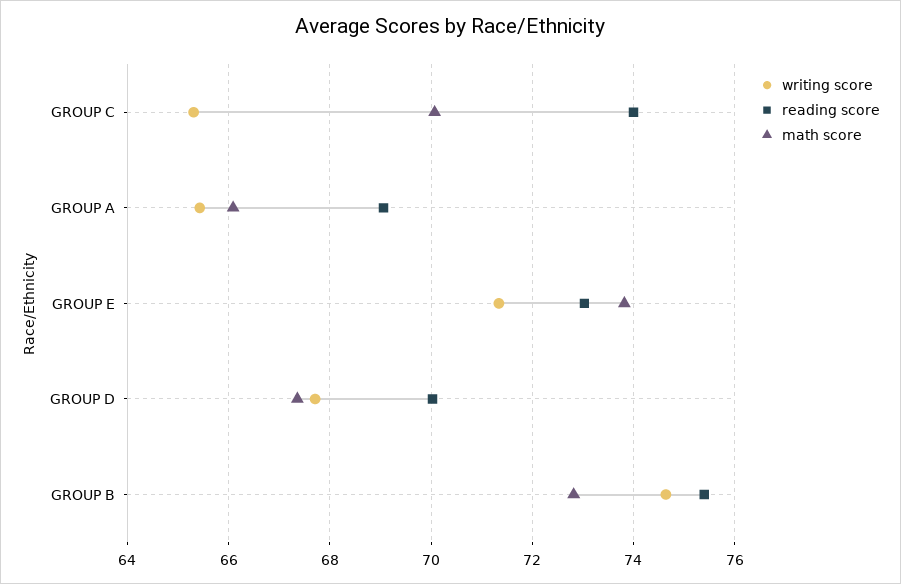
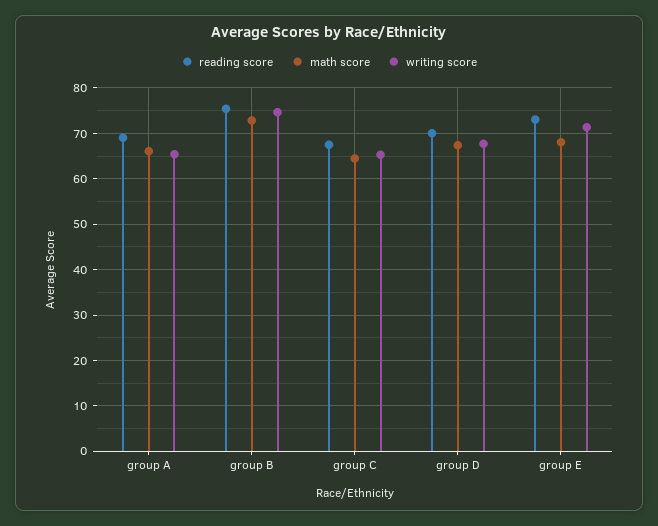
  {
    "writing score": {
      "GROUP C": 65.4,
      "GROUP A": 65.4,
      "GROUP E": 71.4,
      "GROUP D": 67.8,
      "GROUP B": 74.6
    },
    "reading score": {
-     "GROUP C": 74,
+     "GROUP C": 68,
      "GROUP A": 69,
      "GROUP E": 73,
      "GROUP D": 70,
      "GROUP B": 75.4
    },
    "math score": {
-     "GROUP C": 70,
+     "GROUP C": 64,
      "GROUP A": 66,
-     "GROUP E": 73.8,
+     "GROUP E": 68,
      "GROUP D": 67.4,
      "GROUP B": 72.8
    }
  }

